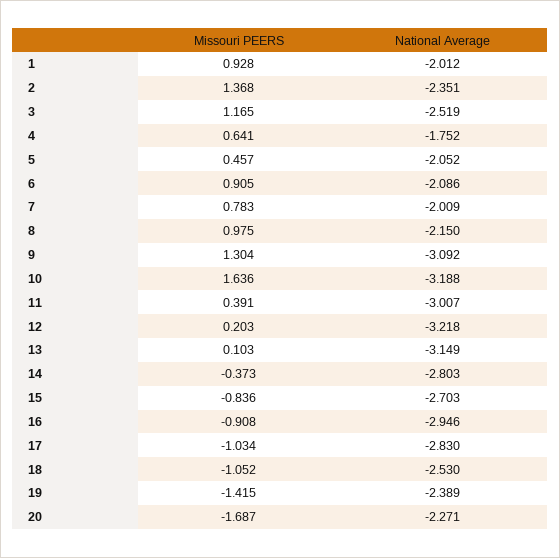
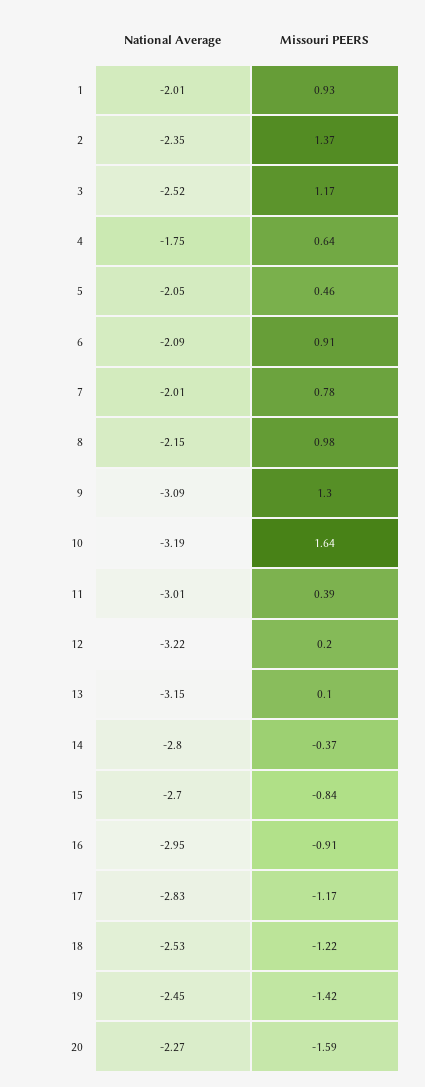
  {
    "Missouri PEERS": {
      "1": 0.928,
      "2": 1.368,
      "3": 1.165,
      "4": 0.641,
      "5": 0.457,
      "6": 0.905,
      "7": 0.783,
      "8": 0.975,
      "9": 1.304,
      "10": 1.636,
      "11": 0.391,
      "12": 0.203,
      "13": 0.103,
      "14": -0.373,
      "15": -0.836,
      "16": -0.908,
-     "17": -1.034,
+     "17": -1.17,
-     "18": -1.052,
+     "18": -1.22,
      "19": -1.415,
-     "20": -1.687
+     "20": -1.59
    },
    "National Average": {
      "1": -2.012,
      "2": -2.351,
      "3": -2.519,
      "4": -1.752,
      "5": -2.052,
      "6": -2.086,
      "7": -2.009,
      "8": -2.15,
      "9": -3.092,
      "10": -3.188,
      "11": -3.007,
      "12": -3.218,
      "13": -3.149,
      "14": -2.803,
      "15": -2.703,
      "16": -2.946,
      "17": -2.83,
      "18": -2.53,
-     "19": -2.389,
+     "19": -2.45,
      "20": -2.271
    }
  }

